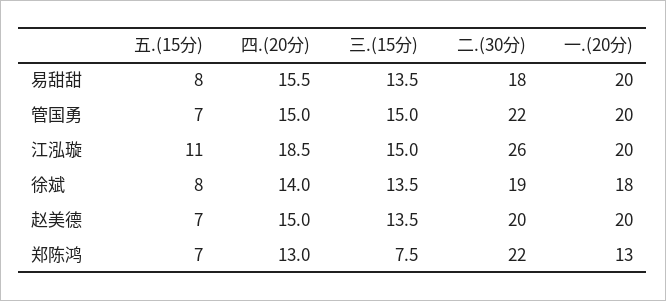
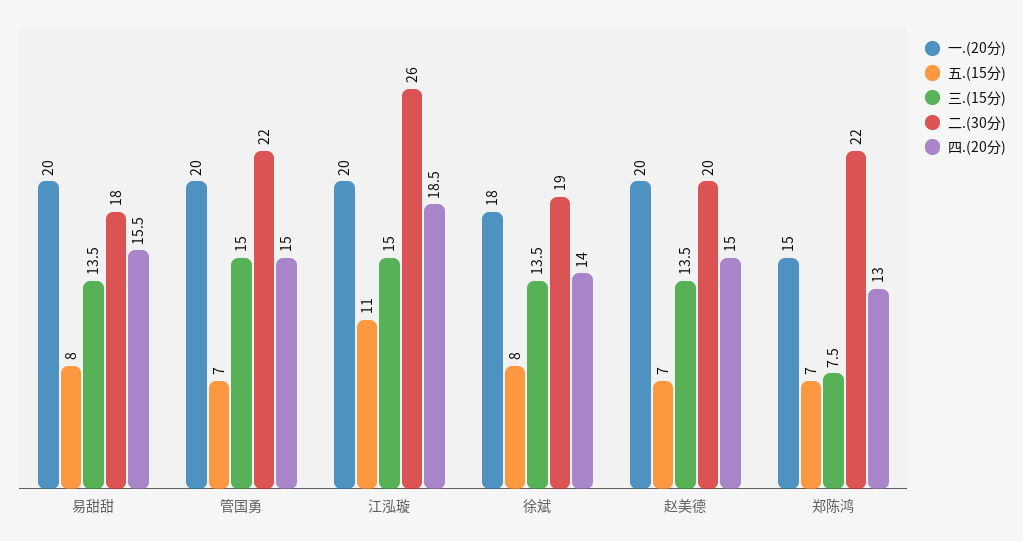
  {
    "五.(15分)": {
      "易甜甜": 8,
      "管国勇": 7,
      "江泓璇": 11,
      "徐斌": 8,
      "赵美德": 7,
      "郑陈鸿": 7
    },
    "四.(20分)": {
      "易甜甜": 15.5,
      "管国勇": 15,
      "江泓璇": 18.5,
      "徐斌": 14,
      "赵美德": 15,
      "郑陈鸿": 13
    },
    "三.(15分)": {
      "易甜甜": 13.5,
      "管国勇": 15,
      "江泓璇": 15,
      "徐斌": 13.5,
      "赵美德": 13.5,
      "郑陈鸿": 7.5
    },
    "二.(30分)": {
      "易甜甜": 18,
      "管国勇": 22,
      "江泓璇": 26,
      "徐斌": 19,
      "赵美德": 20,
      "郑陈鸿": 22
    },
    "一.(20分)": {
      "易甜甜": 20,
      "管国勇": 20,
      "江泓璇": 20,
      "徐斌": 18,
      "赵美德": 20,
-     "郑陈鸿": 13
+     "郑陈鸿": 15
    }
  }

